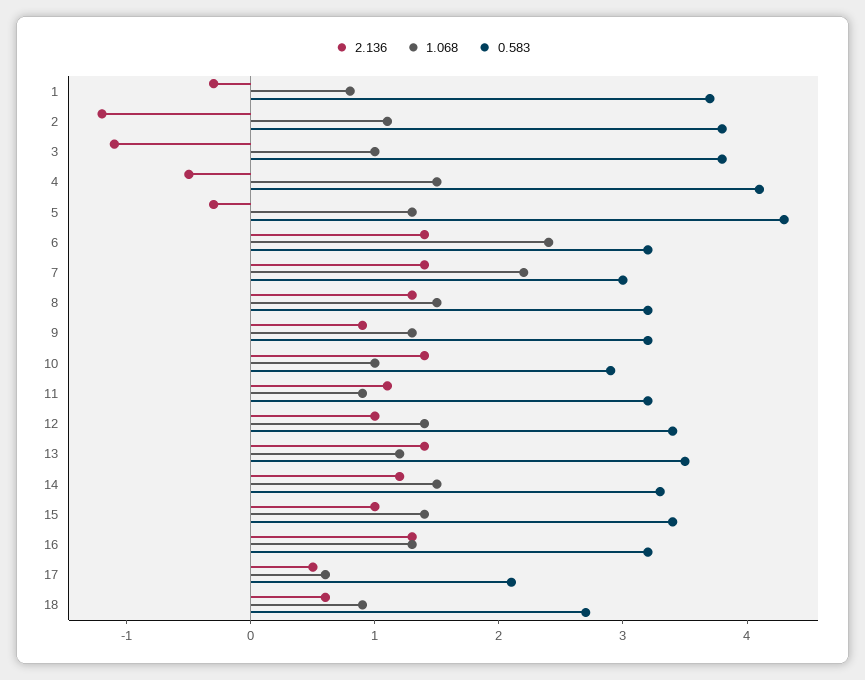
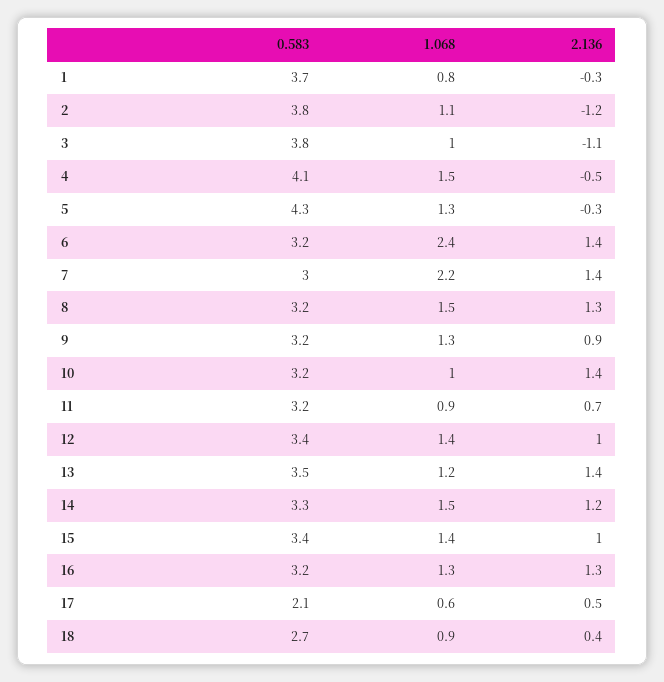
  {
    "2.136": {
      "1": -0.3,
      "2": -1.2,
      "3": -1.1,
      "4": -0.5,
      "5": -0.3,
      "6": 1.4,
      "7": 1.4,
      "8": 1.3,
      "9": 0.9,
      "10": 1.4,
-     "11": 1.1,
+     "11": 0.7,
      "12": 1,
      "13": 1.4,
      "14": 1.2,
      "15": 1,
      "16": 1.3,
      "17": 0.5,
-     "18": 0.6
+     "18": 0.4
    },
    "1.068": {
      "1": 0.8,
      "2": 1.1,
      "3": 1,
      "4": 1.5,
      "5": 1.3,
      "6": 2.4,
      "7": 2.2,
      "8": 1.5,
      "9": 1.3,
      "10": 1,
      "11": 0.9,
      "12": 1.4,
      "13": 1.2,
      "14": 1.5,
      "15": 1.4,
      "16": 1.3,
      "17": 0.6,
      "18": 0.9
    },
    "0.583": {
      "1": 3.7,
      "2": 3.8,
      "3": 3.8,
      "4": 4.1,
      "5": 4.3,
      "6": 3.2,
      "7": 3,
      "8": 3.2,
      "9": 3.2,
-     "10": 2.9,
+     "10": 3.2,
      "11": 3.2,
      "12": 3.4,
      "13": 3.5,
      "14": 3.3,
      "15": 3.4,
      "16": 3.2,
      "17": 2.1,
      "18": 2.7
    }
  }

